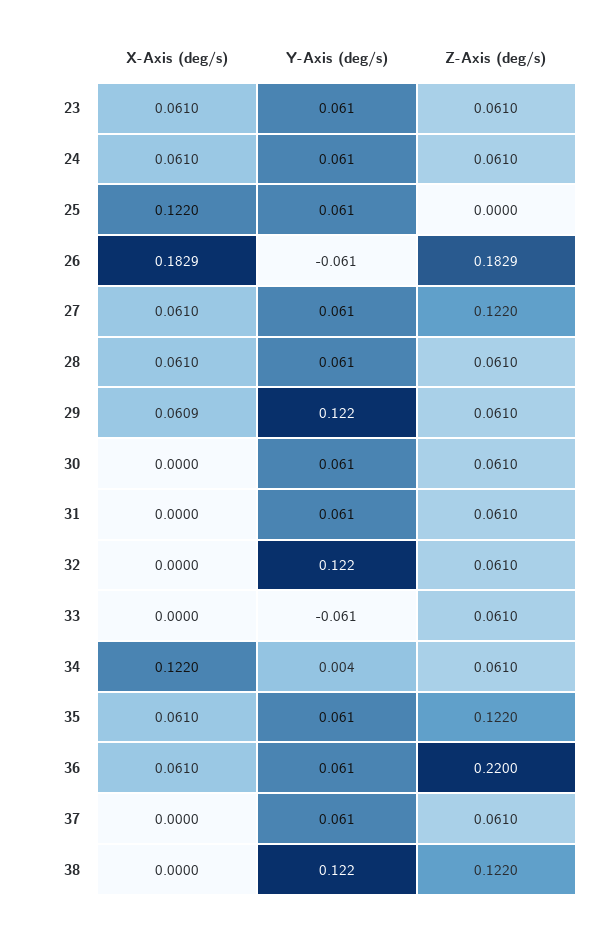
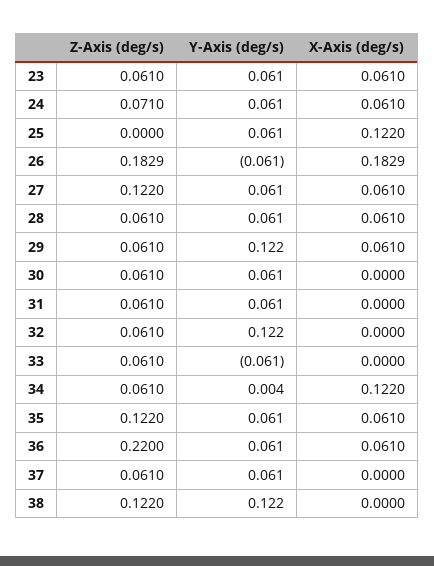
  {
    "X-Axis (deg/s)": {
      "23": 0.061,
      "24": 0.061,
      "25": 0.122,
      "26": 0.1829,
      "27": 0.061,
      "28": 0.061,
-     "29": 0.0609,
+     "29": 0.061,
      "30": 0,
      "31": 0,
      "32": 0,
      "33": 0,
      "34": 0.122,
      "35": 0.061,
      "36": 0.061,
      "37": 0,
      "38": 0
    },
    "Y-Axis (deg/s)": {
      "23": 0.061,
      "24": 0.061,
      "25": 0.061,
      "26": -0.061,
      "27": 0.061,
      "28": 0.061,
      "29": 0.122,
      "30": 0.061,
      "31": 0.061,
      "32": 0.122,
      "33": -0.061,
      "34": 0.004,
      "35": 0.061,
      "36": 0.061,
      "37": 0.061,
      "38": 0.122
    },
    "Z-Axis (deg/s)": {
      "23": 0.061,
-     "24": 0.061,
+     "24": 0.071,
      "25": 0,
      "26": 0.1829,
      "27": 0.122,
      "28": 0.061,
      "29": 0.061,
      "30": 0.061,
      "31": 0.061,
      "32": 0.061,
      "33": 0.061,
      "34": 0.061,
      "35": 0.122,
      "36": 0.22,
      "37": 0.061,
      "38": 0.122
    }
  }

